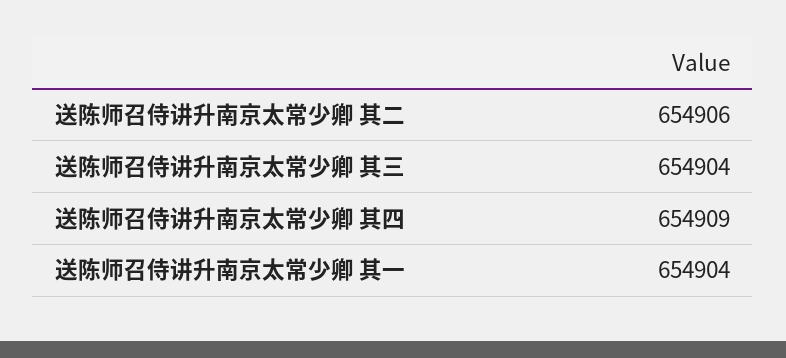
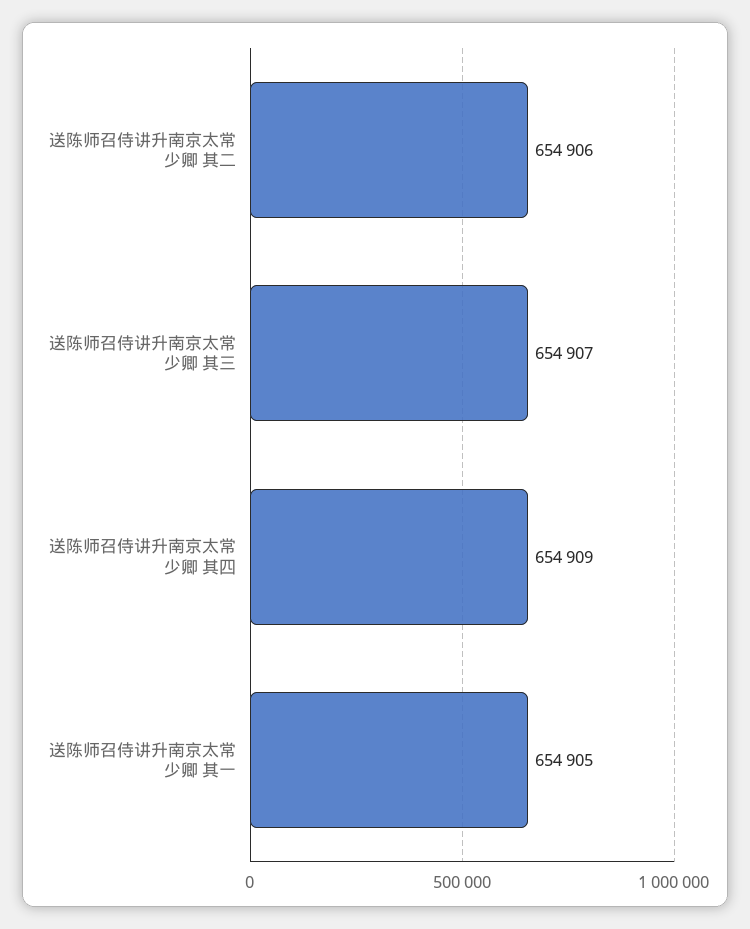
  {
    "送陈师召侍讲升南京太常少卿 其二": 654906,
-   "送陈师召侍讲升南京太常少卿 其三": 654904,
+   "送陈师召侍讲升南京太常少卿 其三": 654907,
    "送陈师召侍讲升南京太常少卿 其四": 654909,
-   "送陈师召侍讲升南京太常少卿 其一": 654904
+   "送陈师召侍讲升南京太常少卿 其一": 654905
  }

